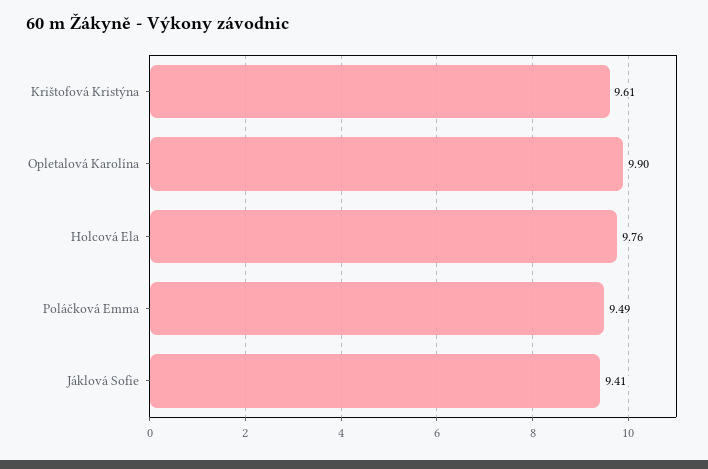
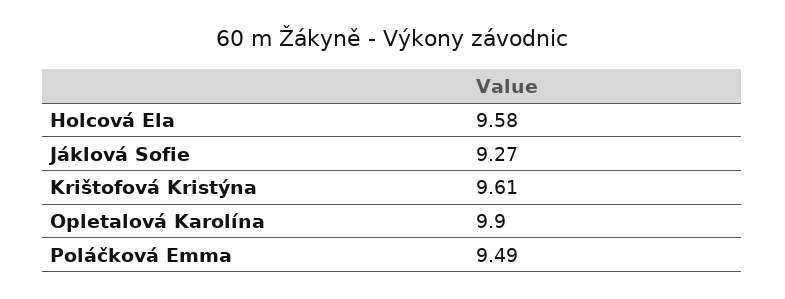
  {
    "Krištofová Kristýna": 9.61,
    "Opletalová Karolína": 9.9,
-   "Holcová Ela": 9.76,
+   "Holcová Ela": 9.58,
    "Poláčková Emma": 9.49,
-   "Jáklová Sofie": 9.41
+   "Jáklová Sofie": 9.27
  }

